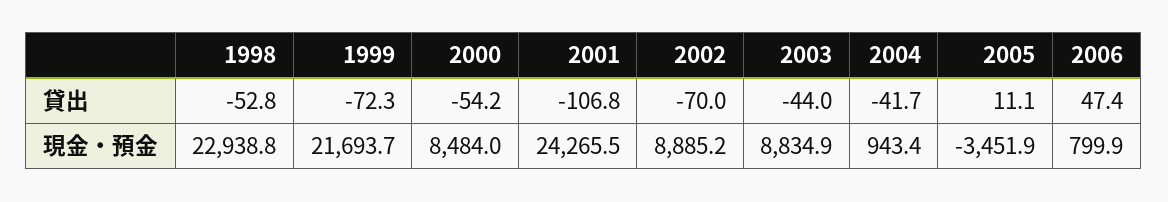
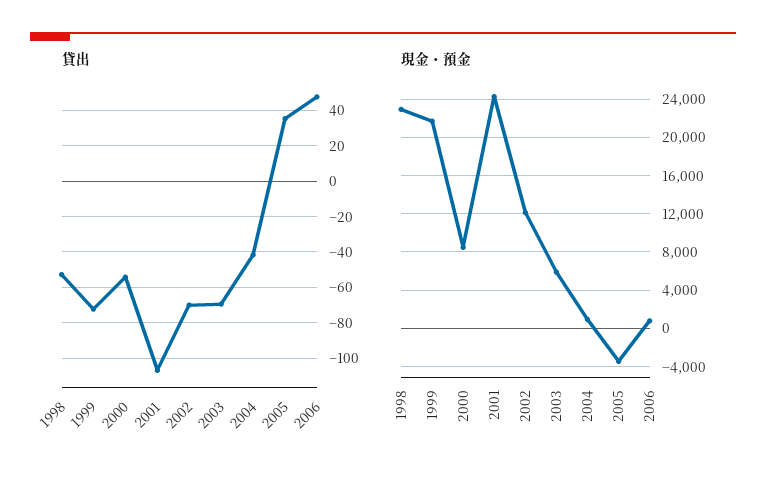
  {
    "貸出": {
      "1998": -52.8,
      "1999": -72.3,
      "2000": -54.2,
      "2001": -106.8,
      "2002": -70,
-     "2003": -44,
+     "2003": -70,
      "2004": -41.7,
-     "2005": 11.1,
+     "2005": 35,
      "2006": 47.4
    },
    "現金・預金": {
      "1998": 22938.8,
      "1999": 21693.7,
      "2000": 8484,
      "2001": 24265.5,
-     "2002": 8885.2,
+     "2002": 12000,
-     "2003": 8834.9,
+     "2003": 6000,
      "2004": 943.4,
      "2005": -3451.9,
      "2006": 799.9
    }
  }

